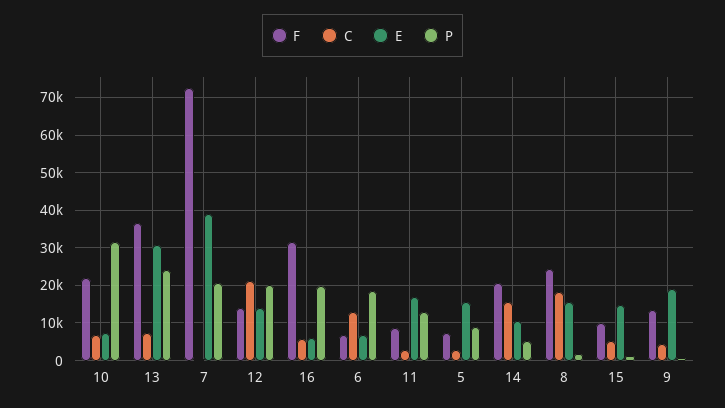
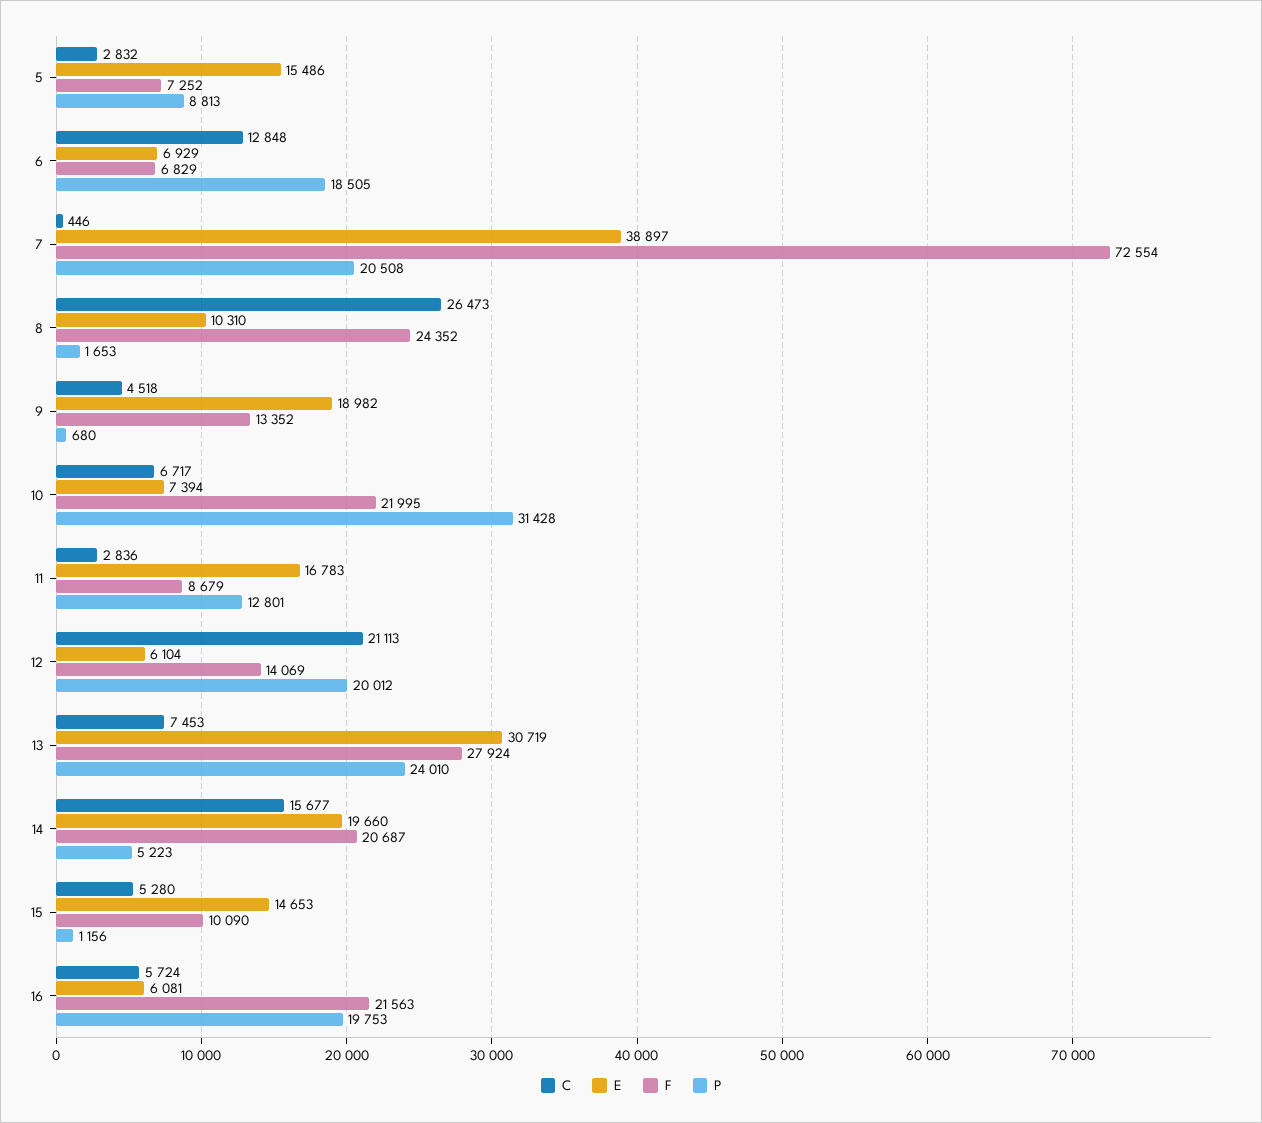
  {
    "F": {
      "10": 21995,
-     "13": 36000,
+     "13": 27924,
      "7": 72554,
      "12": 14069,
-     "16": 32000,
+     "16": 21563,
      "6": 6829,
      "11": 8679,
      "5": 7252,
      "14": 20687,
      "8": 24352,
      "15": 10090,
      "9": 13352
    },
    "C": {
      "10": 6717,
      "13": 7453,
      "7": 446,
      "12": 21113,
      "16": 5724,
      "6": 12848,
      "11": 2836,
      "5": 2832,
      "14": 15677,
-     "8": 18000,
+     "8": 26473,
      "15": 5280,
      "9": 4518
    },
    "E": {
      "10": 7394,
      "13": 30719,
      "7": 38897,
-     "12": 14000,
+     "12": 6104,
      "16": 6081,
      "6": 6929,
      "11": 16783,
      "5": 15486,
-     "14": 10000,
+     "14": 19660,
-     "8": 16000,
+     "8": 10310,
      "15": 14653,
      "9": 18982
    },
    "P": {
      "10": 31428,
      "13": 24010,
      "7": 20508,
      "12": 20012,
      "16": 19753,
      "6": 18505,
      "11": 12801,
      "5": 8813,
      "14": 5223,
      "8": 1653,
      "15": 1156,
      "9": 680
    }
  }

